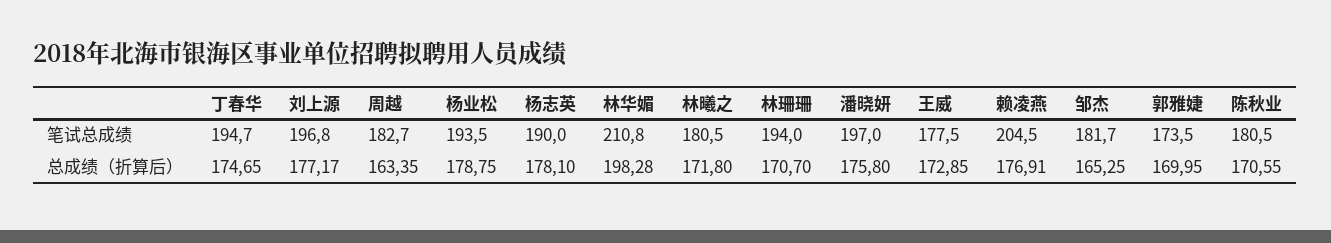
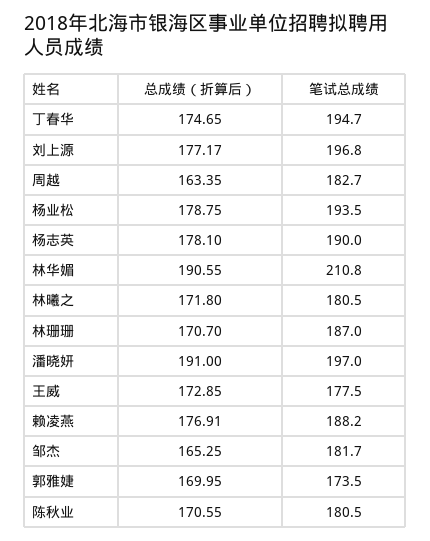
  {
    "丁春华": {
      "笔试总成绩": 194.7,
      "总成绩（折算后）": 174.65
    },
    "刘上源": {
      "笔试总成绩": 196.8,
      "总成绩（折算后）": 177.17
    },
    "周越": {
      "笔试总成绩": 182.7,
      "总成绩（折算后）": 163.35
    },
    "杨业松": {
      "笔试总成绩": 193.5,
      "总成绩（折算后）": 178.75
    },
    "杨志英": {
      "笔试总成绩": 190,
      "总成绩（折算后）": 178.1
    },
    "林华媚": {
      "笔试总成绩": 210.8,
-     "总成绩（折算后）": 198.28
+     "总成绩（折算后）": 190.55
    },
    "林曦之": {
      "笔试总成绩": 180.5,
      "总成绩（折算后）": 171.8
    },
    "林珊珊": {
-     "笔试总成绩": 194,
+     "笔试总成绩": 187,
      "总成绩（折算后）": 170.7
    },
    "潘晓妍": {
      "笔试总成绩": 197,
-     "总成绩（折算后）": 175.8
+     "总成绩（折算后）": 191
    },
    "王威": {
      "笔试总成绩": 177.5,
      "总成绩（折算后）": 172.85
    },
    "赖凌燕": {
-     "笔试总成绩": 204.5,
+     "笔试总成绩": 188.2,
      "总成绩（折算后）": 176.91
    },
    "邹杰": {
      "笔试总成绩": 181.7,
      "总成绩（折算后）": 165.25
    },
    "郭雅婕": {
      "笔试总成绩": 173.5,
      "总成绩（折算后）": 169.95
    },
    "陈秋业": {
      "笔试总成绩": 180.5,
      "总成绩（折算后）": 170.55
    }
  }

